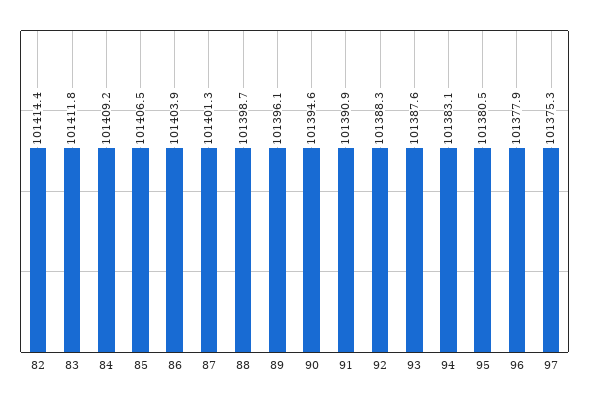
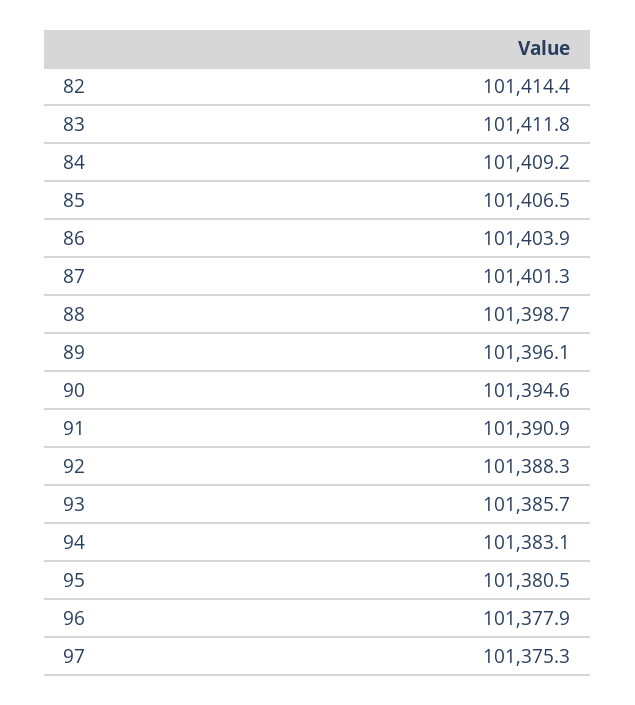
  {
    "82": 101414.4,
    "83": 101411.8,
    "84": 101409.2,
    "85": 101406.5,
    "86": 101403.9,
    "87": 101401.3,
    "88": 101398.7,
    "89": 101396.1,
    "90": 101394.6,
    "91": 101390.9,
    "92": 101388.3,
-   "93": 101387.6,
+   "93": 101385.7,
    "94": 101383.1,
    "95": 101380.5,
    "96": 101377.9,
    "97": 101375.3
  }

